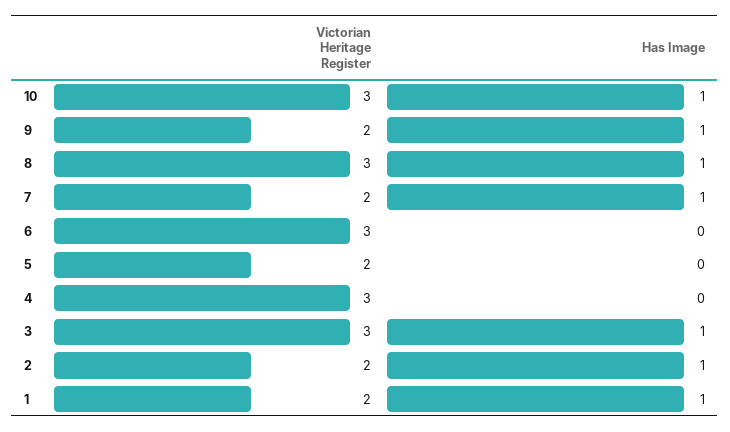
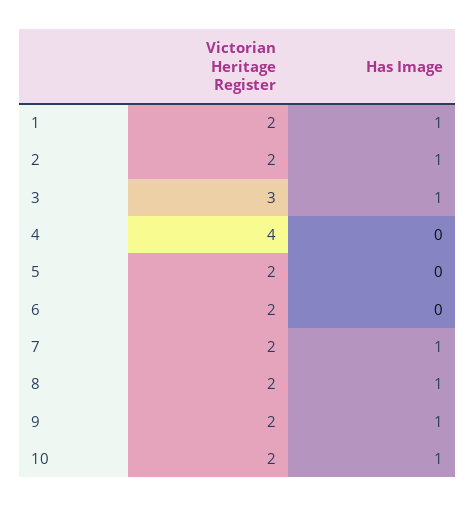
  {
    "Victorian Heritage Register": {
-     "10": 3,
+     "10": 2,
      "9": 2,
-     "8": 3,
+     "8": 2,
      "7": 2,
-     "6": 3,
+     "6": 2,
      "5": 2,
-     "4": 3,
+     "4": 4,
      "3": 3,
      "2": 2,
      "1": 2
    },
    "Has Image": {
      "10": 1,
      "9": 1,
      "8": 1,
      "7": 1,
      "6": 0,
      "5": 0,
      "4": 0,
      "3": 1,
      "2": 1,
      "1": 1
    }
  }

